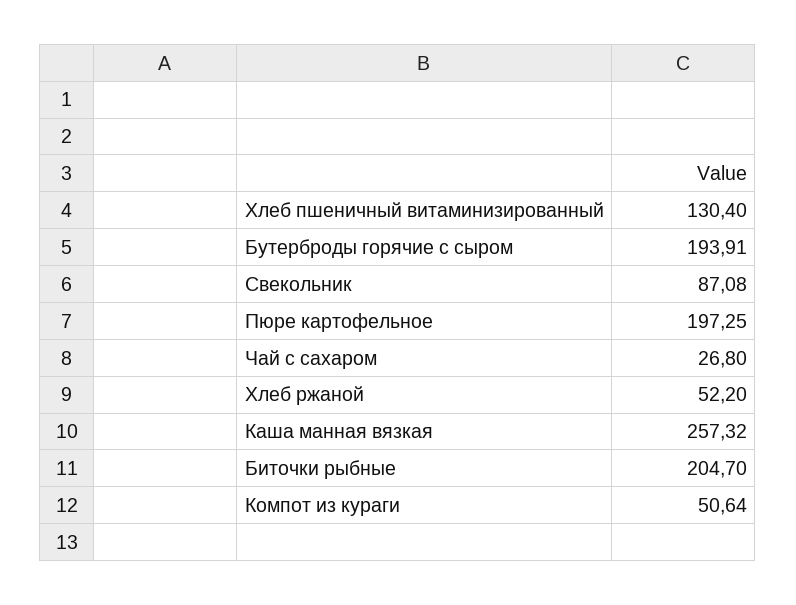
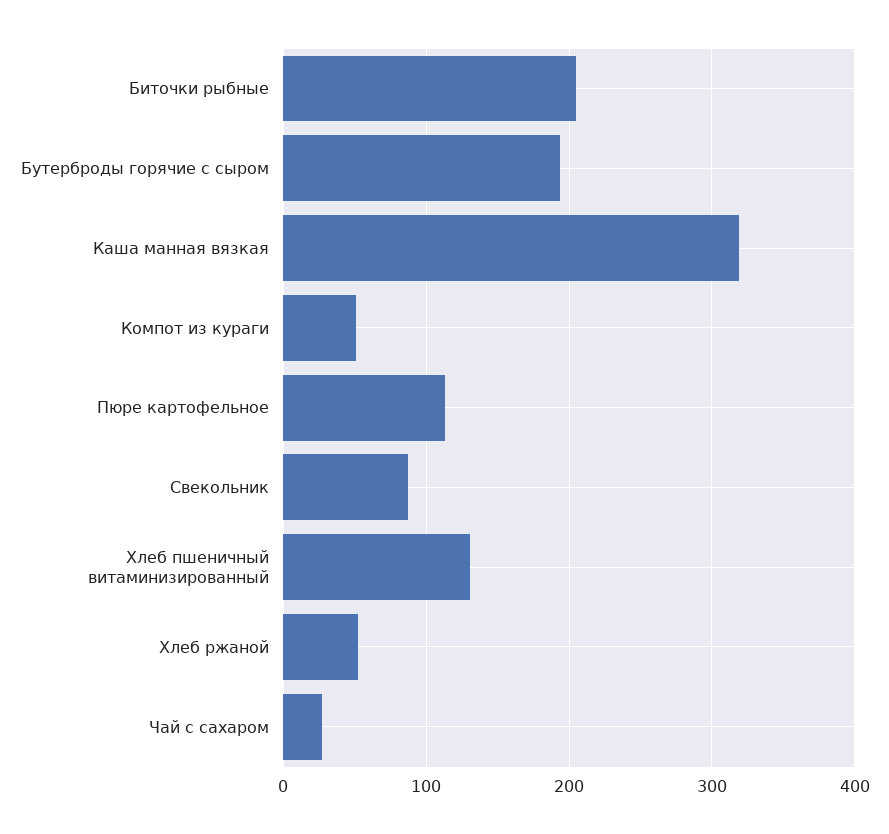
  {
    "Хлеб пшеничный витаминизированный": 130.4,
    "Бутерброды горячие с сыром": 193.91,
    "Свекольник": 87.08,
-   "Пюре картофельное": 197.25,
+   "Пюре картофельное": 110,
    "Чай с сахаром": 26.8,
    "Хлеб ржаной": 52.2,
-   "Каша манная вязкая": 257.32,
+   "Каша манная вязкая": 320,
    "Биточки рыбные": 204.7,
    "Компот из кураги": 50.64
  }

